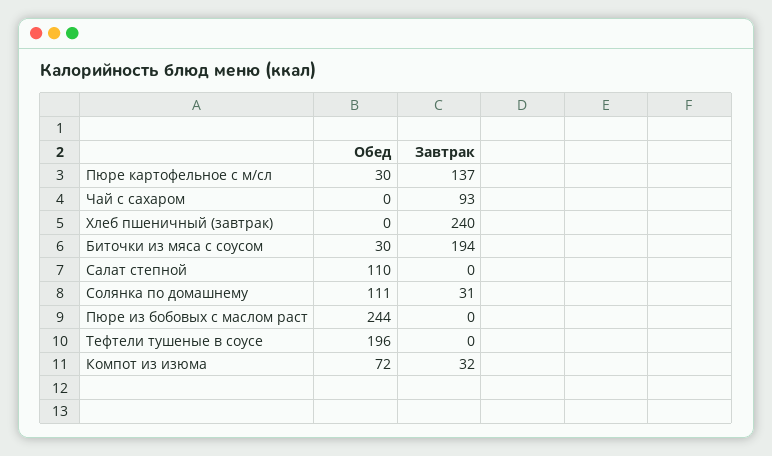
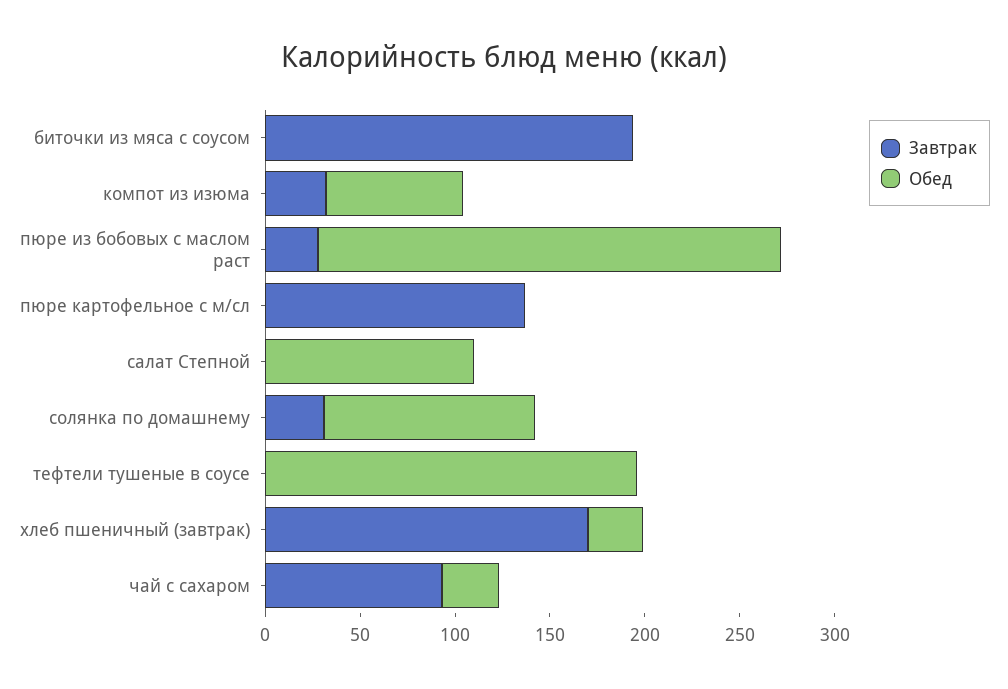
  {
    "Обед": {
-     "Пюре картофельное с м/сл": 30,
+     "Пюре картофельное с м/сл": 0,
-     "Чай с сахаром": 0,
+     "Чай с сахаром": 30,
-     "Хлеб пшеничный (завтрак)": 0,
+     "Хлеб пшеничный (завтрак)": 30,
-     "Биточки из мяса с соусом": 30,
+     "Биточки из мяса с соусом": 0,
      "Салат степной": 110,
      "Солянка по домашнему": 111,
      "Пюре из бобовых с маслом раст": 244,
      "Тефтели тушеные в соусе": 196,
      "Компот из изюма": 72
    },
    "Завтрак": {
      "Пюре картофельное с м/сл": 137,
      "Чай с сахаром": 93,
-     "Хлеб пшеничный (завтрак)": 240,
+     "Хлеб пшеничный (завтрак)": 170,
      "Биточки из мяса с соусом": 194,
      "Салат степной": 0,
      "Солянка по домашнему": 31,
-     "Пюре из бобовых с маслом раст": 0,
+     "Пюре из бобовых с маслом раст": 30,
      "Тефтели тушеные в соусе": 0,
      "Компот из изюма": 32
    }
  }

